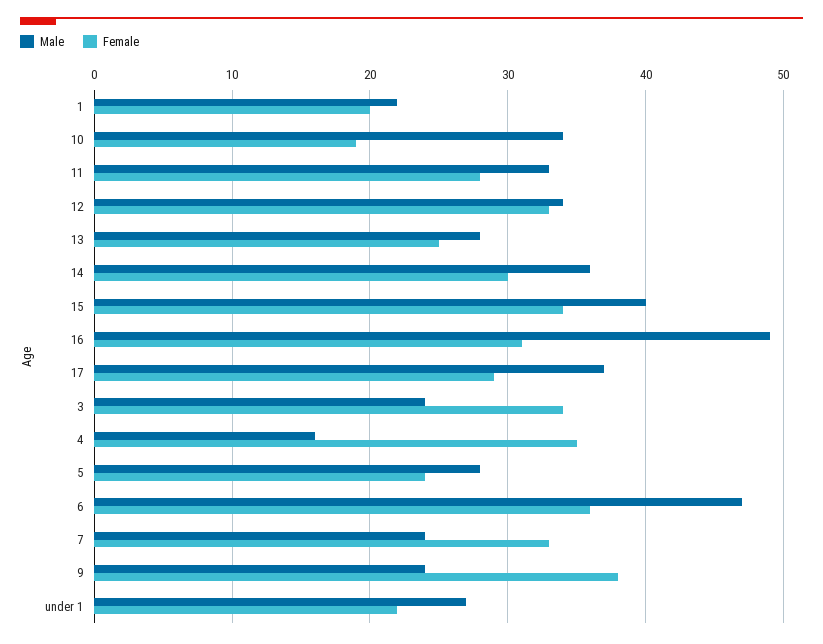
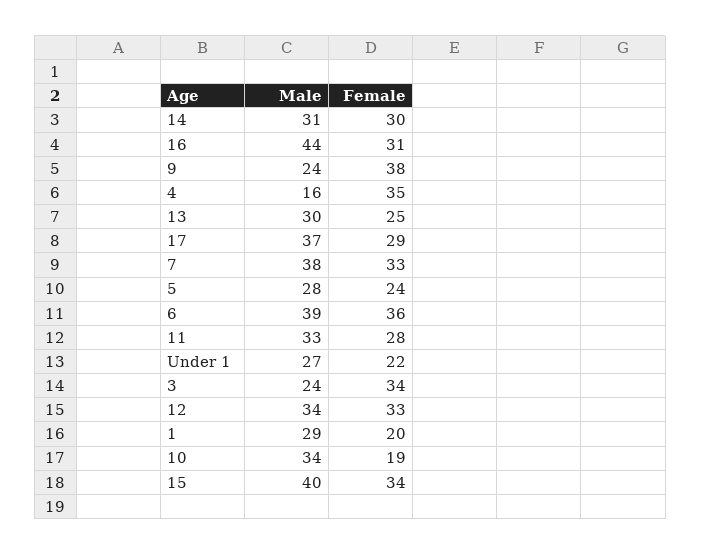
  {
    "Male": {
-     "1": 22,
+     "1": 29,
      "10": 34,
      "11": 33,
      "12": 34,
-     "13": 28,
+     "13": 30,
-     "14": 36,
+     "14": 31,
      "15": 40,
-     "16": 49,
+     "16": 44,
      "17": 37,
      "3": 24,
      "4": 16,
      "5": 28,
-     "6": 47,
+     "6": 39,
-     "7": 24,
+     "7": 38,
      "9": 24,
      "under 1": 27
    },
    "Female": {
      "1": 20,
      "10": 19,
      "11": 28,
      "12": 33,
      "13": 25,
      "14": 30,
      "15": 34,
      "16": 31,
      "17": 29,
      "3": 34,
      "4": 35,
      "5": 24,
      "6": 36,
      "7": 33,
      "9": 38,
      "under 1": 22
    }
  }

